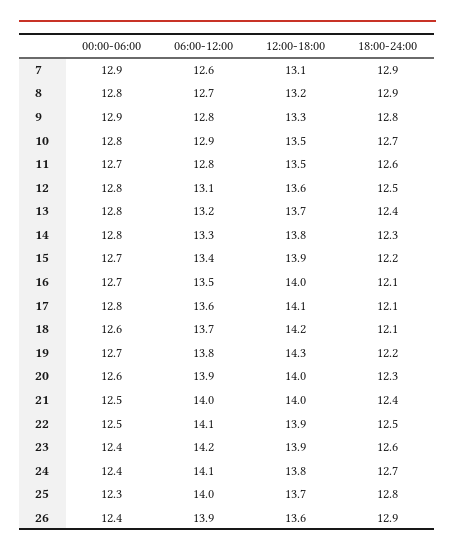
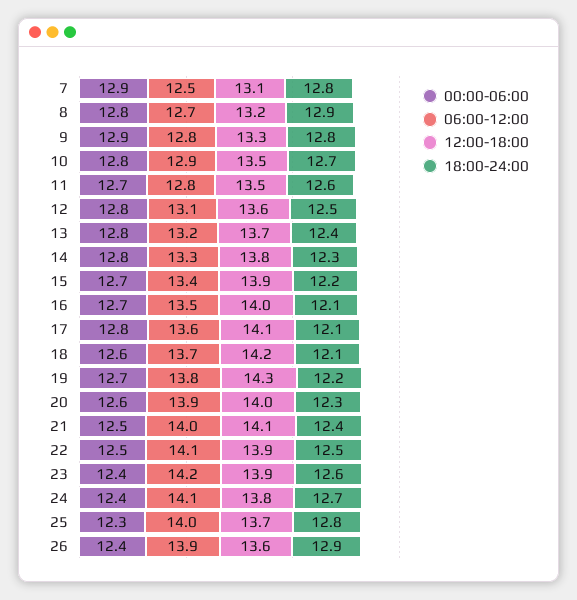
  {
    "00:00-06:00": {
      "7": 12.9,
      "8": 12.8,
      "9": 12.9,
      "10": 12.8,
      "11": 12.7,
      "12": 12.8,
      "13": 12.8,
      "14": 12.8,
      "15": 12.7,
      "16": 12.7,
      "17": 12.8,
      "18": 12.6,
      "19": 12.7,
      "20": 12.6,
      "21": 12.5,
      "22": 12.5,
      "23": 12.4,
      "24": 12.4,
      "25": 12.3,
      "26": 12.4
    },
    "06:00-12:00": {
-     "7": 12.6,
+     "7": 12.5,
      "8": 12.7,
      "9": 12.8,
      "10": 12.9,
      "11": 12.8,
      "12": 13.1,
      "13": 13.2,
      "14": 13.3,
      "15": 13.4,
      "16": 13.5,
      "17": 13.6,
      "18": 13.7,
      "19": 13.8,
      "20": 13.9,
      "21": 14,
      "22": 14.1,
      "23": 14.2,
      "24": 14.1,
      "25": 14,
      "26": 13.9
    },
    "12:00-18:00": {
      "7": 13.1,
      "8": 13.2,
      "9": 13.3,
      "10": 13.5,
      "11": 13.5,
      "12": 13.6,
      "13": 13.7,
      "14": 13.8,
      "15": 13.9,
      "16": 14,
      "17": 14.1,
      "18": 14.2,
      "19": 14.3,
      "20": 14,
-     "21": 14,
+     "21": 14.1,
      "22": 13.9,
      "23": 13.9,
      "24": 13.8,
      "25": 13.7,
      "26": 13.6
    },
    "18:00-24:00": {
-     "7": 12.9,
+     "7": 12.8,
      "8": 12.9,
      "9": 12.8,
      "10": 12.7,
      "11": 12.6,
      "12": 12.5,
      "13": 12.4,
      "14": 12.3,
      "15": 12.2,
      "16": 12.1,
      "17": 12.1,
      "18": 12.1,
      "19": 12.2,
      "20": 12.3,
      "21": 12.4,
      "22": 12.5,
      "23": 12.6,
      "24": 12.7,
      "25": 12.8,
      "26": 12.9
    }
  }

